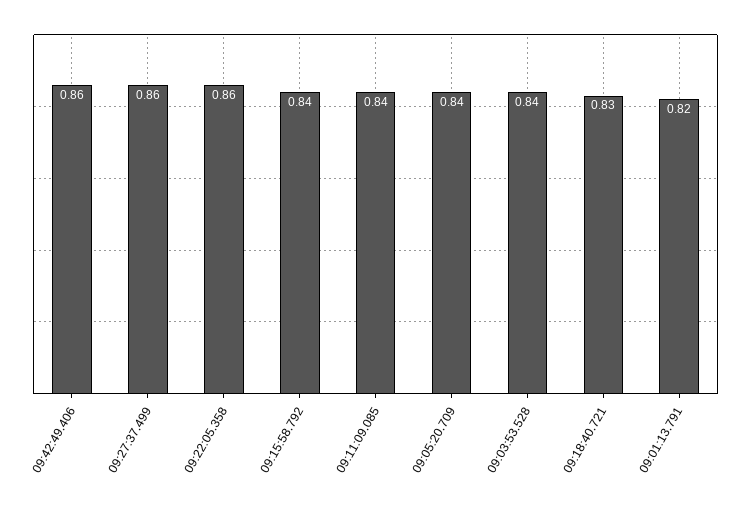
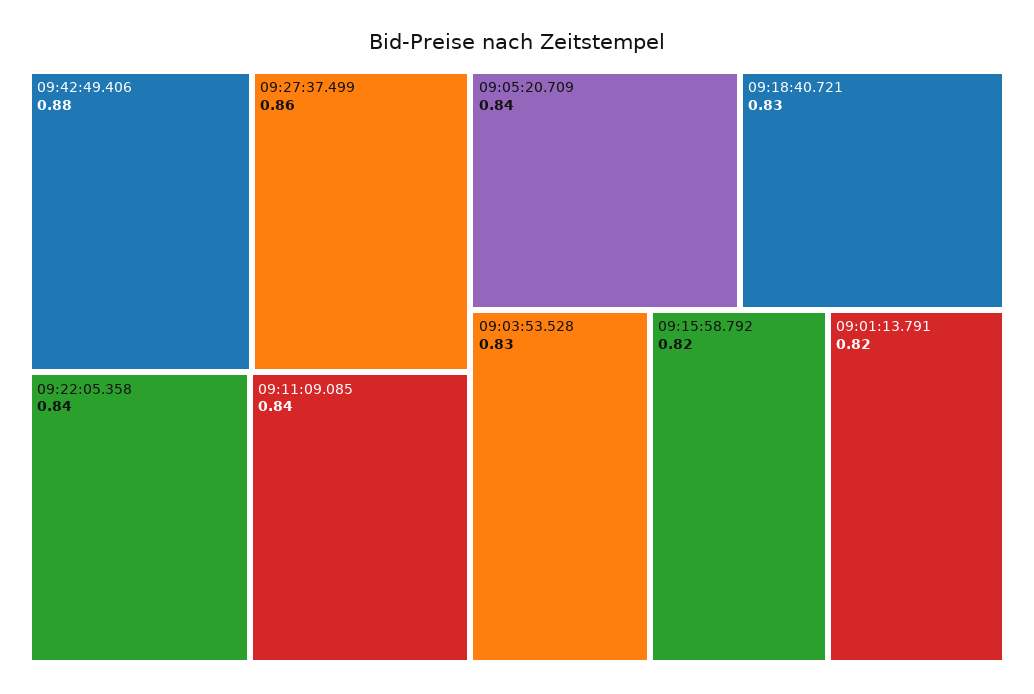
  {
-   "09:42:49.406": 0.86,
+   "09:42:49.406": 0.88,
    "09:27:37.499": 0.86,
-   "09:22:05.358": 0.86,
+   "09:22:05.358": 0.84,
-   "09:15:58.792": 0.84,
+   "09:15:58.792": 0.82,
    "09:11:09.085": 0.84,
    "09:05:20.709": 0.84,
-   "09:03:53.528": 0.84,
+   "09:03:53.528": 0.83,
    "09:18:40.721": 0.83,
    "09:01:13.791": 0.82
  }

